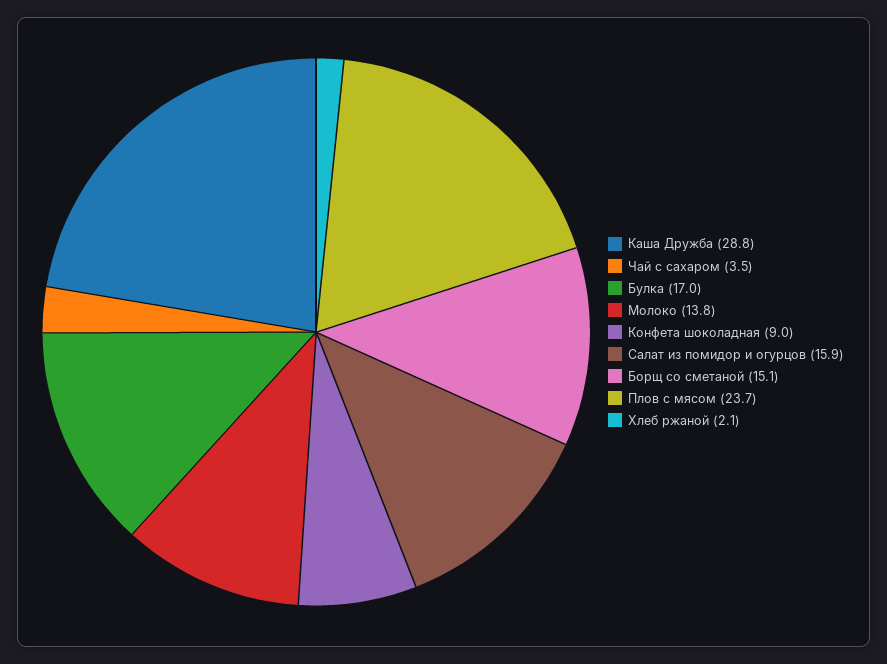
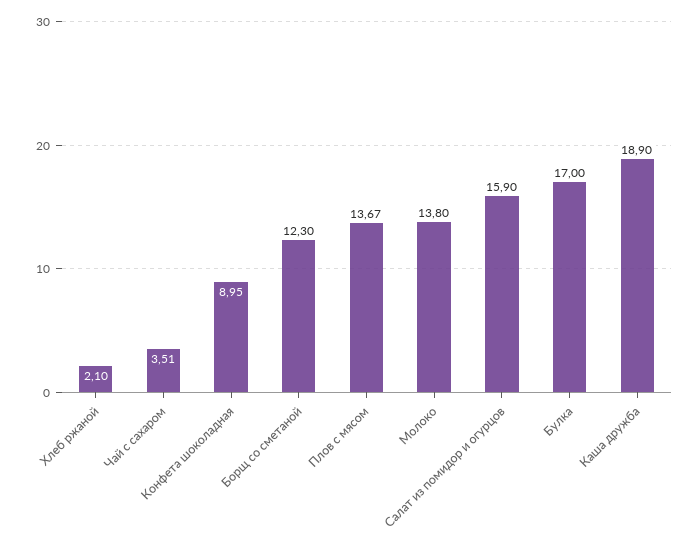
  {
-   "Каша Дружба": 28.8,
+   "Каша Дружба": 18.9,
    "Чай с сахаром": 3.51,
    "Булка": 17,
    "Молоко": 13.8,
    "Конфета шоколадная": 8.95,
    "Салат из помидор и огурцов": 15.9,
-   "Борщ со сметаной": 15.1,
+   "Борщ со сметаной": 12.3,
-   "Плов с мясом": 23.7,
+   "Плов с мясом": 13.67,
    "Хлеб ржаной": 2.1
  }

